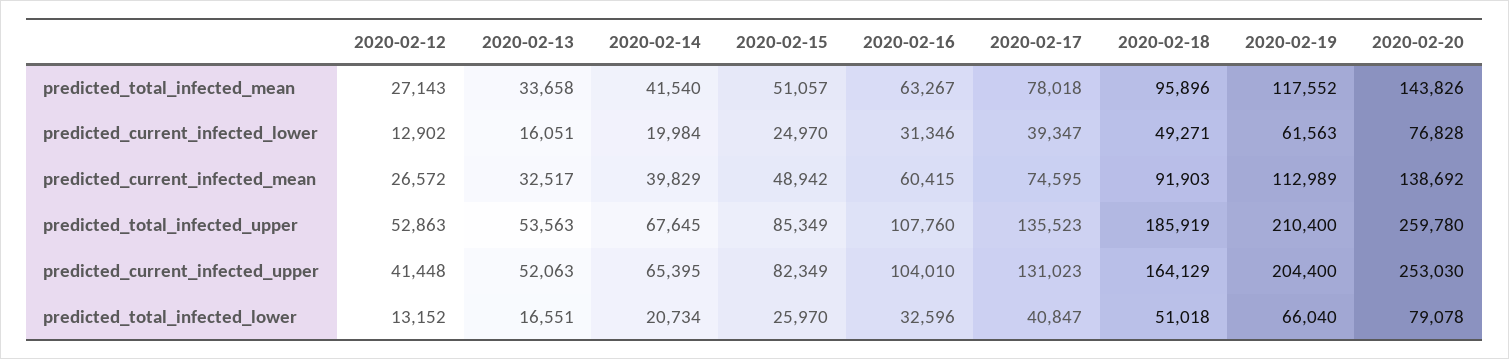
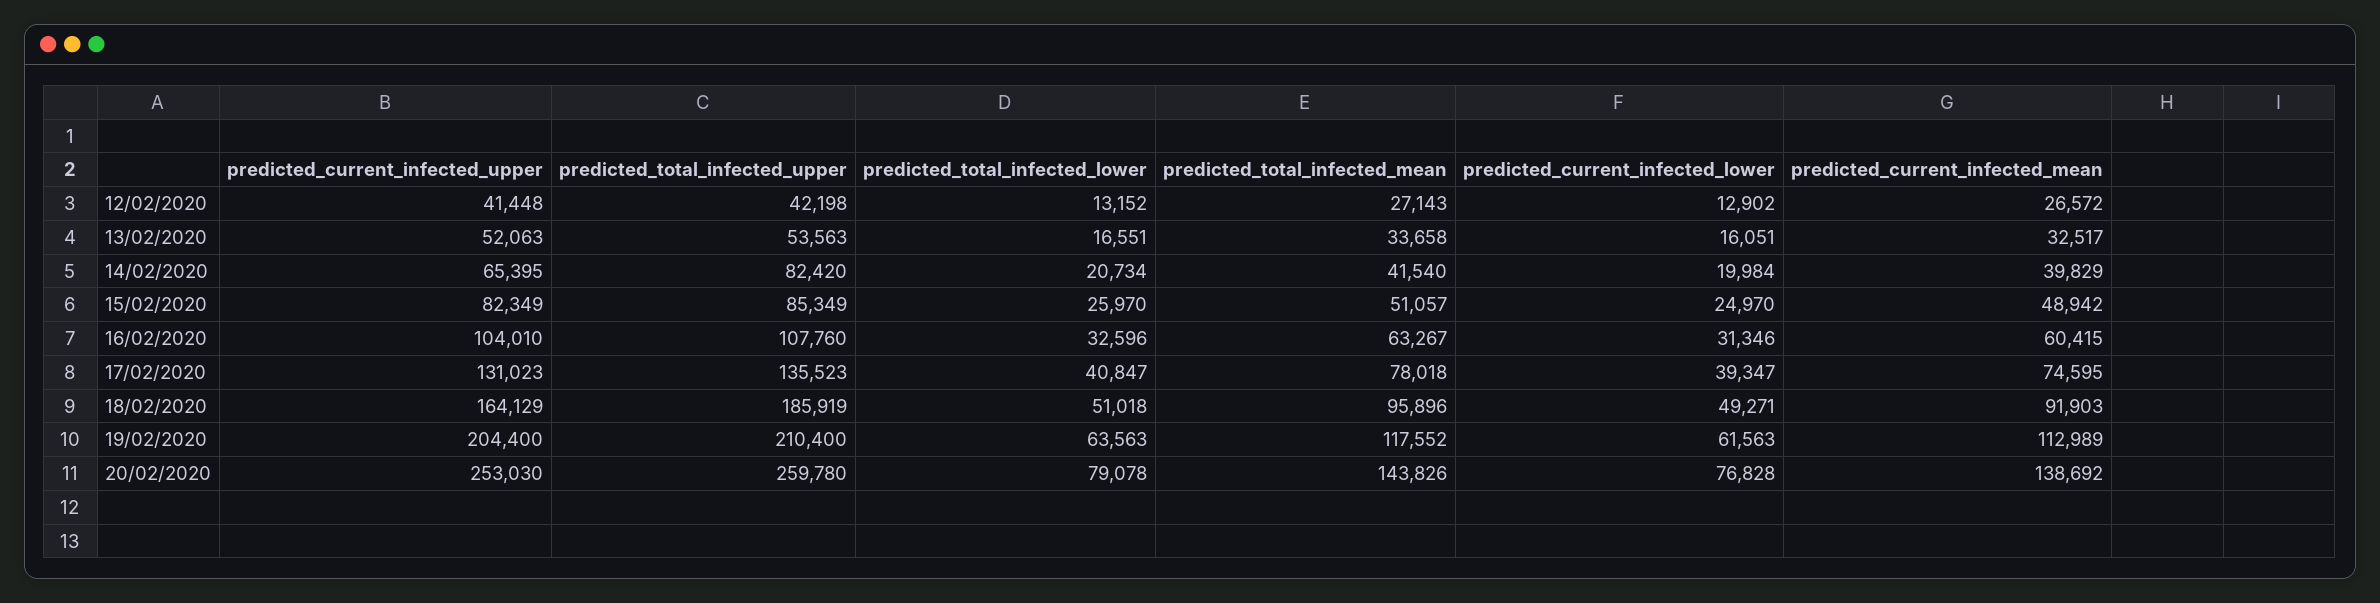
  {
    "2020-02-12": {
      "predicted_total_infected_mean": 27143,
      "predicted_current_infected_lower": 12902,
      "predicted_current_infected_mean": 26572,
-     "predicted_total_infected_upper": 52863,
+     "predicted_total_infected_upper": 42198,
      "predicted_current_infected_upper": 41448,
      "predicted_total_infected_lower": 13152
    },
    "2020-02-13": {
      "predicted_total_infected_mean": 33658,
      "predicted_current_infected_lower": 16051,
      "predicted_current_infected_mean": 32517,
      "predicted_total_infected_upper": 53563,
      "predicted_current_infected_upper": 52063,
      "predicted_total_infected_lower": 16551
    },
    "2020-02-14": {
      "predicted_total_infected_mean": 41540,
      "predicted_current_infected_lower": 19984,
      "predicted_current_infected_mean": 39829,
-     "predicted_total_infected_upper": 67645,
+     "predicted_total_infected_upper": 82420,
      "predicted_current_infected_upper": 65395,
      "predicted_total_infected_lower": 20734
    },
    "2020-02-15": {
      "predicted_total_infected_mean": 51057,
      "predicted_current_infected_lower": 24970,
      "predicted_current_infected_mean": 48942,
      "predicted_total_infected_upper": 85349,
      "predicted_current_infected_upper": 82349,
      "predicted_total_infected_lower": 25970
    },
    "2020-02-16": {
      "predicted_total_infected_mean": 63267,
      "predicted_current_infected_lower": 31346,
      "predicted_current_infected_mean": 60415,
      "predicted_total_infected_upper": 107760,
      "predicted_current_infected_upper": 104010,
      "predicted_total_infected_lower": 32596
    },
    "2020-02-17": {
      "predicted_total_infected_mean": 78018,
      "predicted_current_infected_lower": 39347,
      "predicted_current_infected_mean": 74595,
      "predicted_total_infected_upper": 135523,
      "predicted_current_infected_upper": 131023,
      "predicted_total_infected_lower": 40847
    },
    "2020-02-18": {
      "predicted_total_infected_mean": 95896,
      "predicted_current_infected_lower": 49271,
      "predicted_current_infected_mean": 91903,
      "predicted_total_infected_upper": 185919,
      "predicted_current_infected_upper": 164129,
      "predicted_total_infected_lower": 51018
    },
    "2020-02-19": {
      "predicted_total_infected_mean": 117552,
      "predicted_current_infected_lower": 61563,
      "predicted_current_infected_mean": 112989,
      "predicted_total_infected_upper": 210400,
      "predicted_current_infected_upper": 204400,
-     "predicted_total_infected_lower": 66040
+     "predicted_total_infected_lower": 63563
    },
    "2020-02-20": {
      "predicted_total_infected_mean": 143826,
      "predicted_current_infected_lower": 76828,
      "predicted_current_infected_mean": 138692,
      "predicted_total_infected_upper": 259780,
      "predicted_current_infected_upper": 253030,
      "predicted_total_infected_lower": 79078
    }
  }

